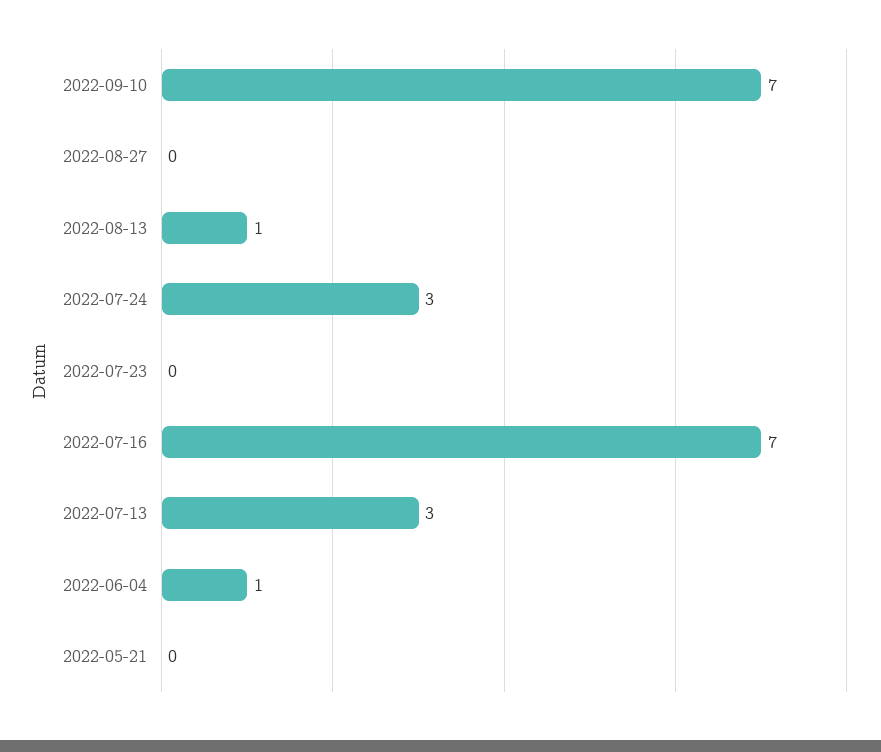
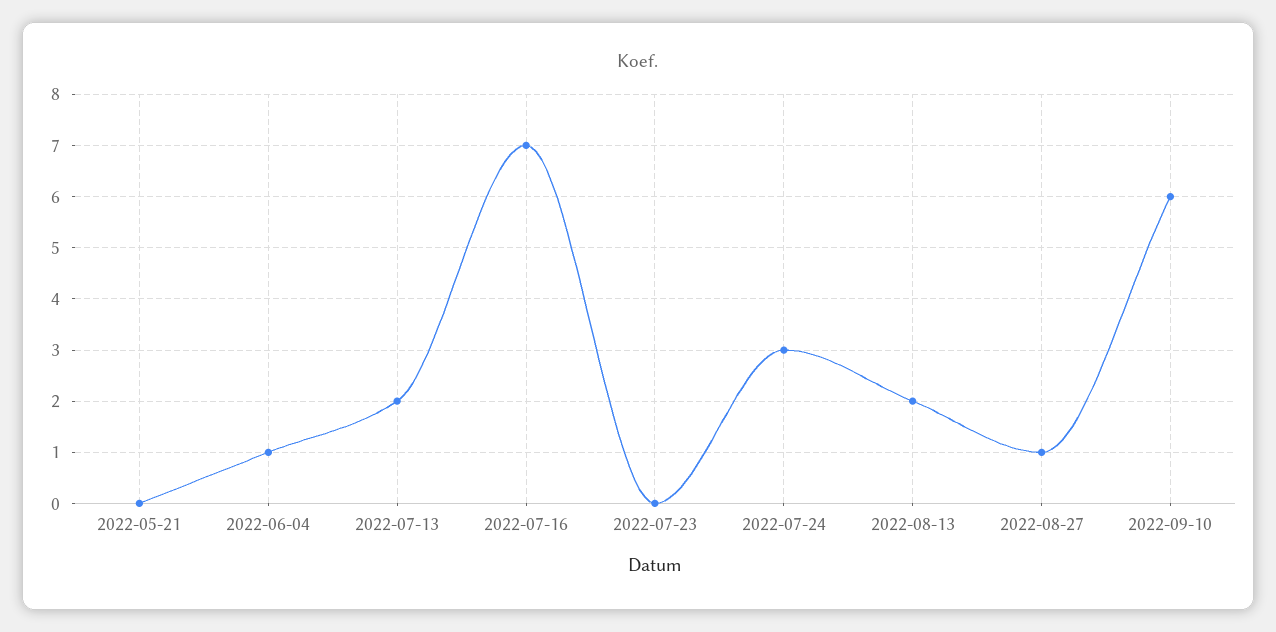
  {
-   "2022-09-10": 7,
+   "2022-09-10": 6,
-   "2022-08-27": 0,
+   "2022-08-27": 1,
-   "2022-08-13": 1,
+   "2022-08-13": 2,
    "2022-07-24": 3,
    "2022-07-23": 0,
    "2022-07-16": 7,
-   "2022-07-13": 3,
+   "2022-07-13": 2,
    "2022-06-04": 1,
    "2022-05-21": 0
  }

